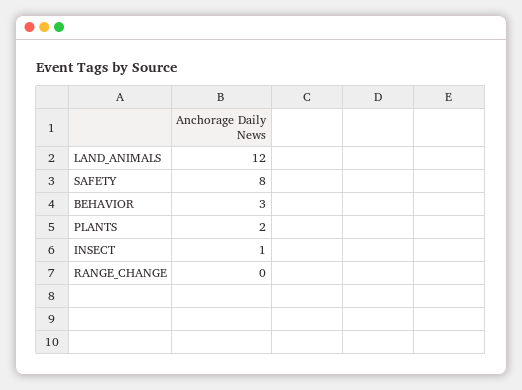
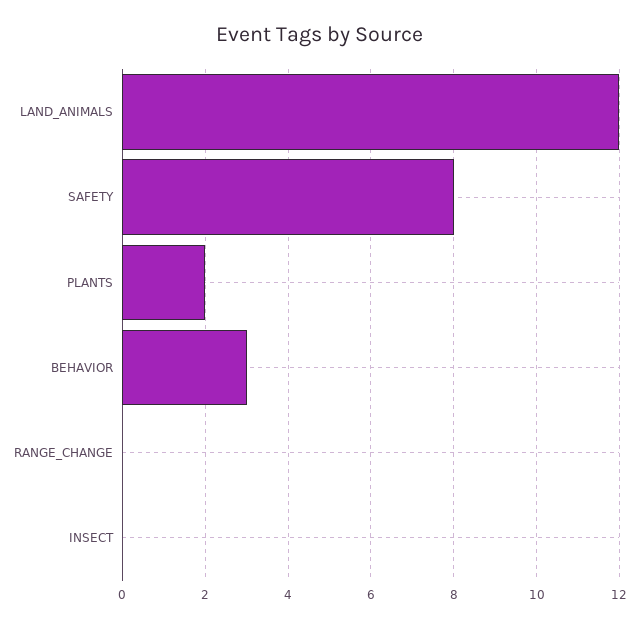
  {
    "LAND_ANIMALS": 12,
    "SAFETY": 8,
    "BEHAVIOR": 3,
    "PLANTS": 2,
-   "INSECT": 1,
+   "INSECT": 0,
    "RANGE_CHANGE": 0
  }

